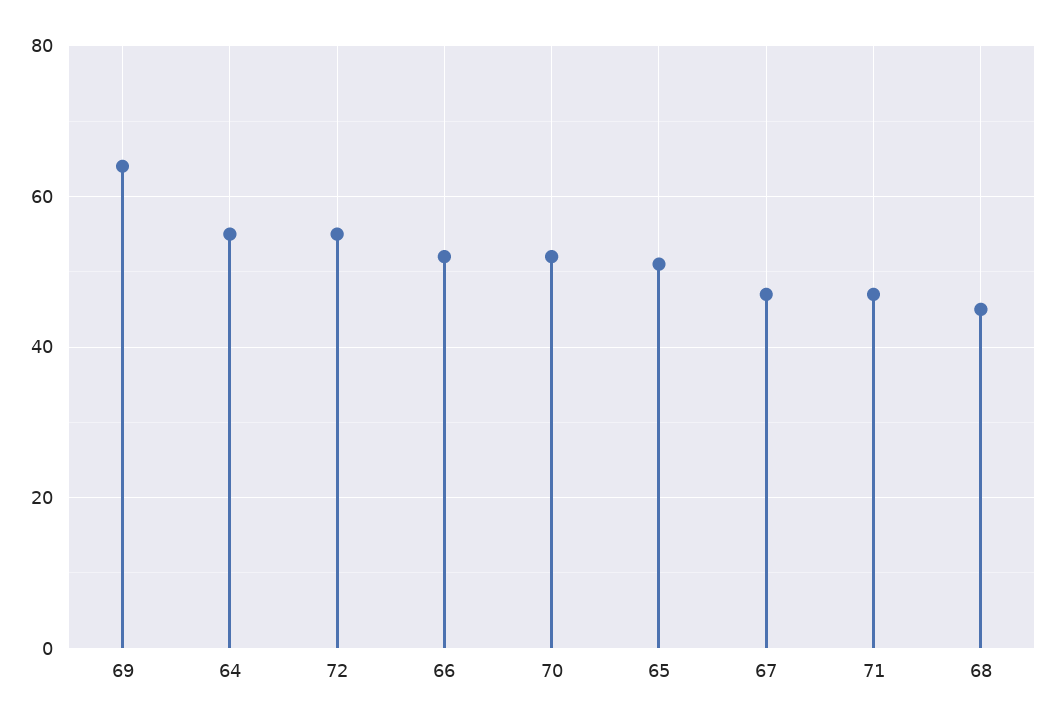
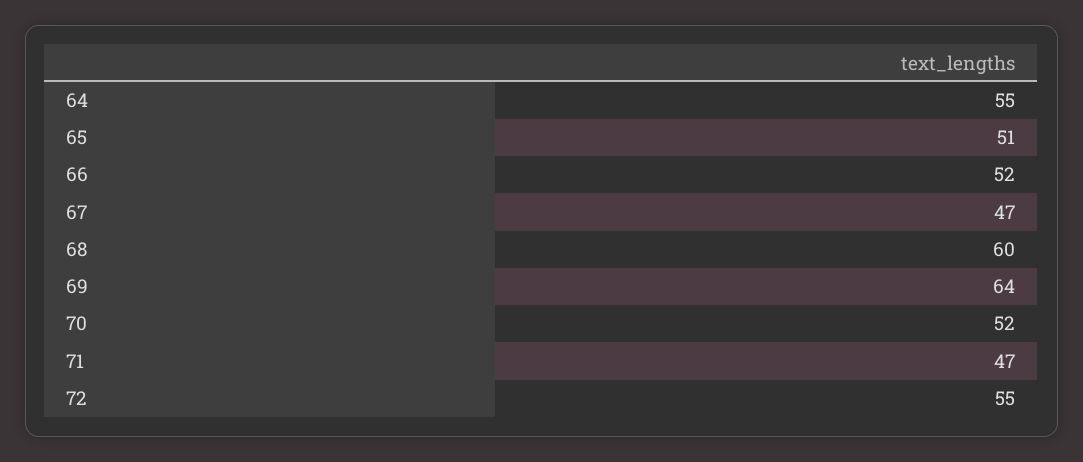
  {
    "69": 64,
    "64": 55,
    "72": 55,
    "66": 52,
    "70": 52,
    "65": 51,
    "67": 47,
    "71": 47,
-   "68": 45
+   "68": 60
  }

